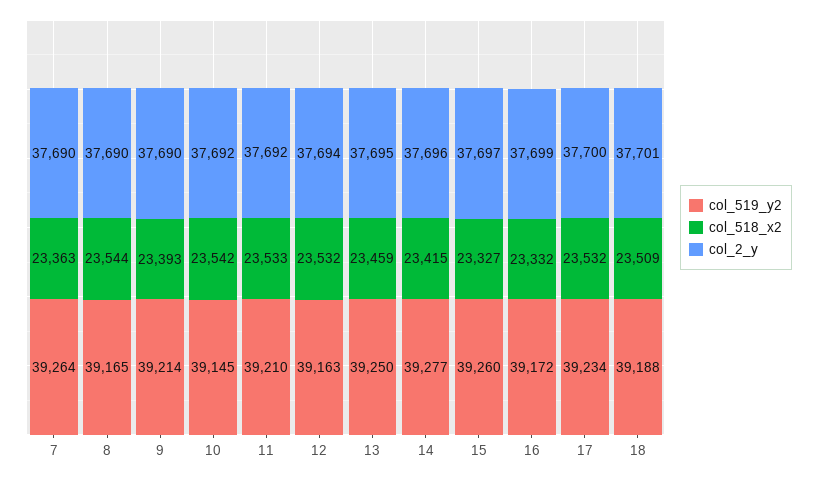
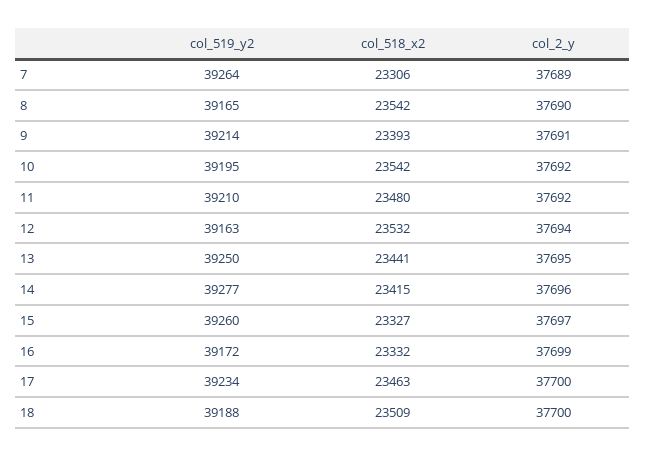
  {
    "col_519_y2": {
      "7": 39264,
      "8": 39165,
      "9": 39214,
-     "10": 39145,
+     "10": 39195,
      "11": 39210,
      "12": 39163,
      "13": 39250,
      "14": 39277,
      "15": 39260,
      "16": 39172,
      "17": 39234,
      "18": 39188
    },
    "col_518_x2": {
-     "7": 23363,
+     "7": 23306,
-     "8": 23544,
+     "8": 23542,
      "9": 23393,
      "10": 23542,
-     "11": 23533,
+     "11": 23480,
      "12": 23532,
-     "13": 23459,
+     "13": 23441,
      "14": 23415,
      "15": 23327,
      "16": 23332,
-     "17": 23532,
+     "17": 23463,
      "18": 23509
    },
    "col_2_y": {
-     "7": 37690,
+     "7": 37689,
      "8": 37690,
-     "9": 37690,
+     "9": 37691,
      "10": 37692,
      "11": 37692,
      "12": 37694,
      "13": 37695,
      "14": 37696,
      "15": 37697,
      "16": 37699,
      "17": 37700,
-     "18": 37701
+     "18": 37700
    }
  }

